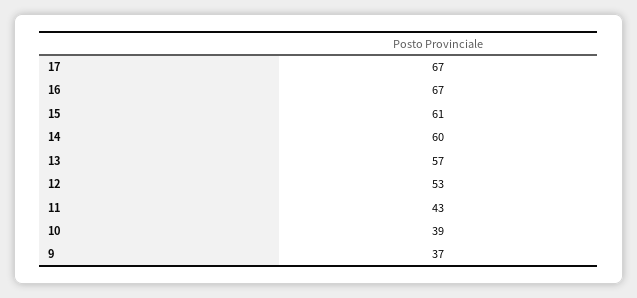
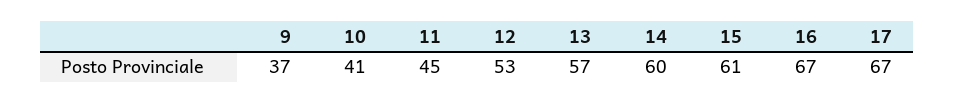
  {
    "17": 67,
    "16": 67,
    "15": 61,
    "14": 60,
    "13": 57,
    "12": 53,
-   "11": 43,
+   "11": 45,
-   "10": 39,
+   "10": 41,
    "9": 37
  }

